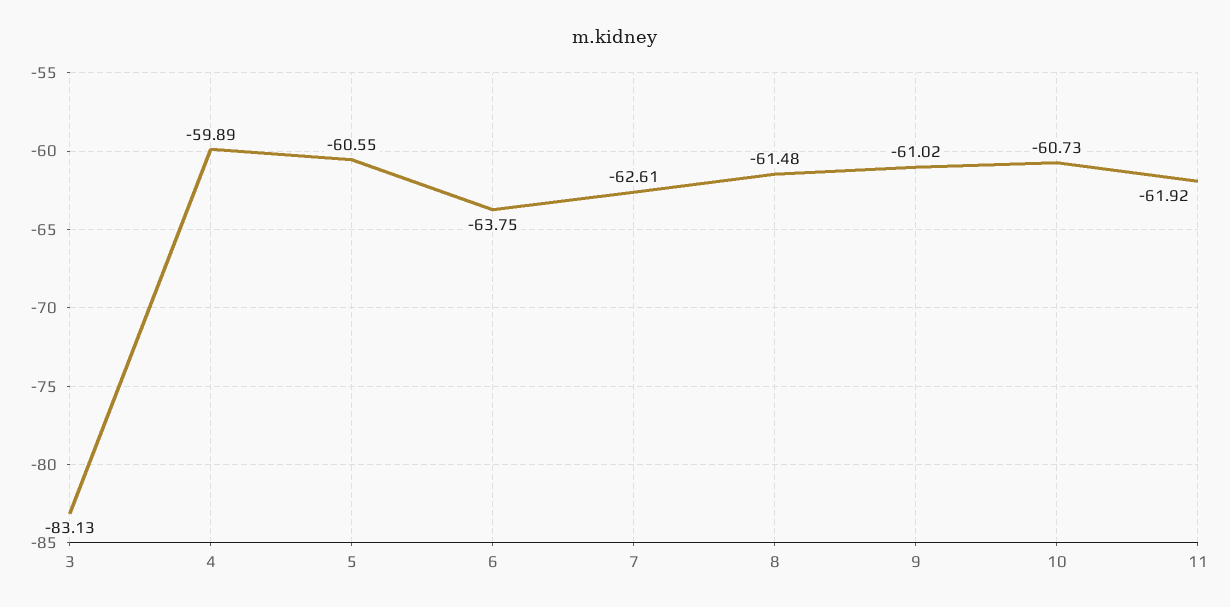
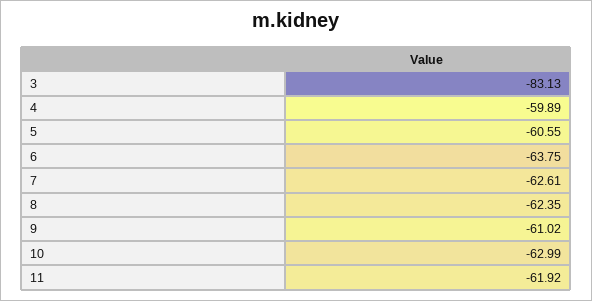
  {
    "3": -83.13,
    "4": -59.89,
    "5": -60.55,
    "6": -63.75,
    "7": -62.61,
-   "8": -61.48,
+   "8": -62.35,
    "9": -61.02,
-   "10": -60.73,
+   "10": -62.99,
    "11": -61.92
  }

